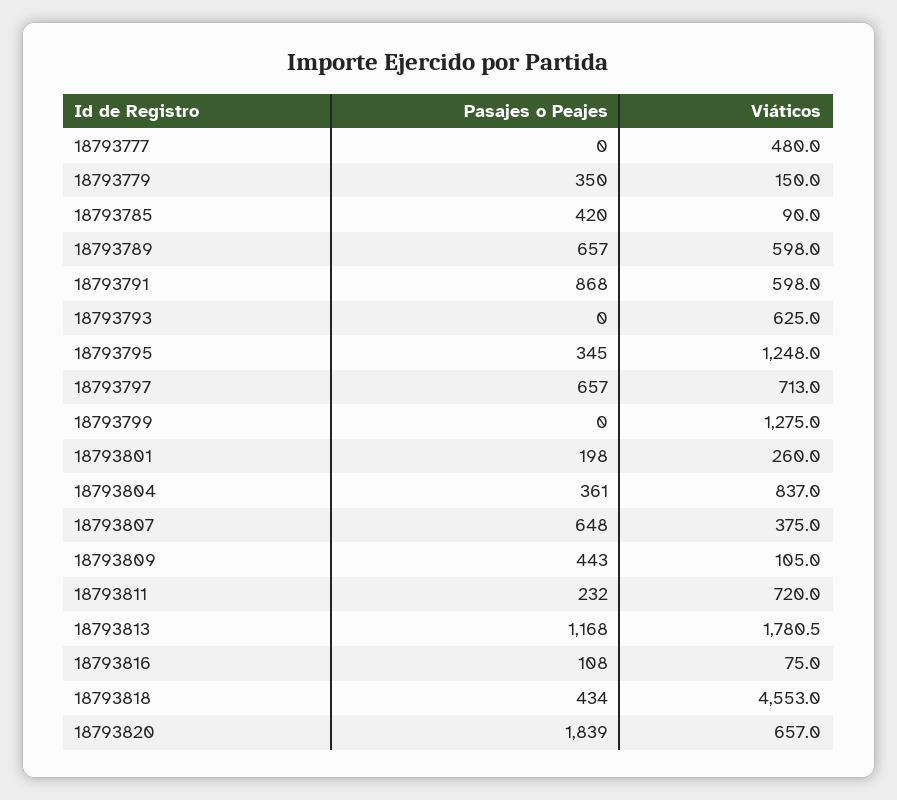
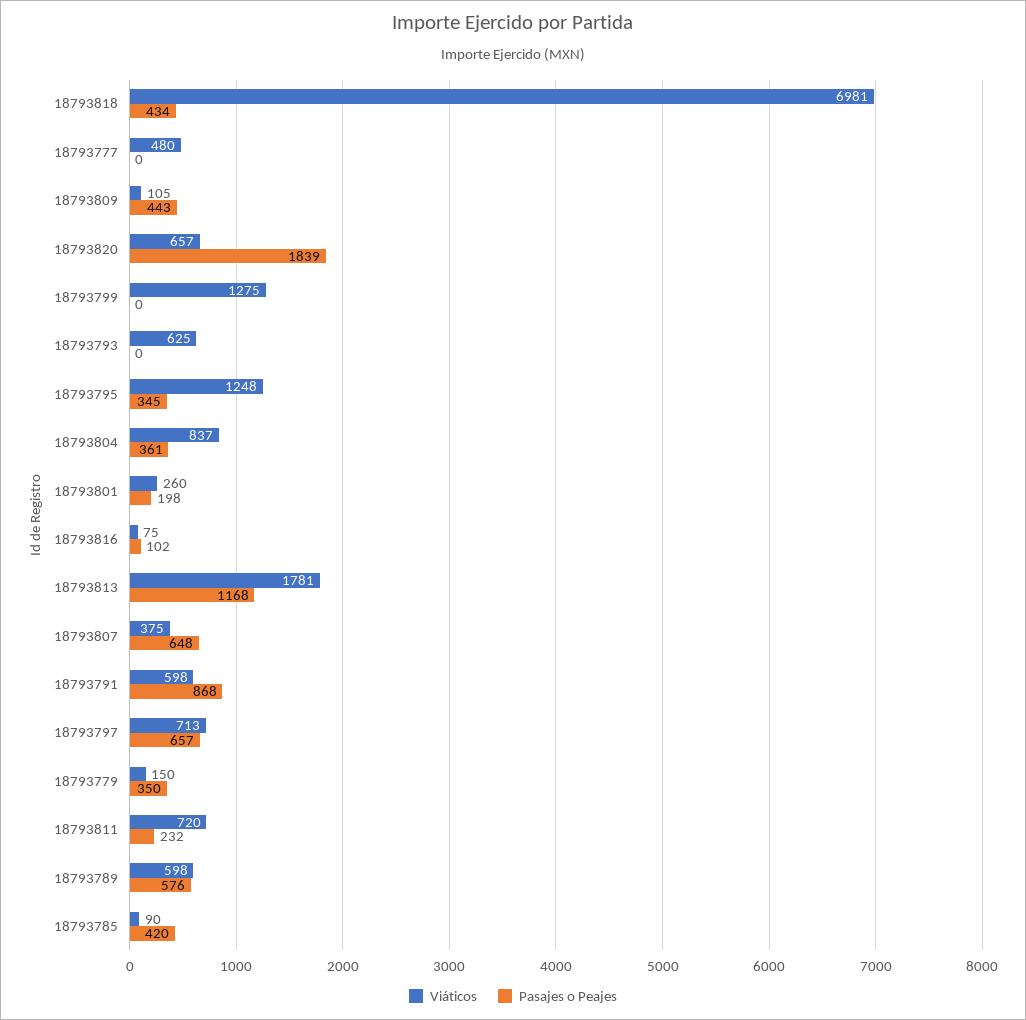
  {
    "Pasajes o Peajes": {
      "18793777": 0,
      "18793779": 350,
      "18793785": 420,
-     "18793789": 657,
+     "18793789": 576,
      "18793791": 868,
      "18793793": 0,
      "18793795": 345,
      "18793797": 657,
      "18793799": 0,
      "18793801": 198,
      "18793804": 361,
      "18793807": 648,
      "18793809": 443,
      "18793811": 232,
      "18793813": 1168,
-     "18793816": 108,
+     "18793816": 102,
      "18793818": 434,
      "18793820": 1839
    },
    "Viáticos": {
      "18793777": 480,
      "18793779": 150,
      "18793785": 90,
      "18793789": 598,
      "18793791": 598,
      "18793793": 625,
      "18793795": 1248,
      "18793797": 713,
      "18793799": 1275,
      "18793801": 260,
      "18793804": 837,
      "18793807": 375,
      "18793809": 105,
      "18793811": 720,
      "18793813": 1780.5,
      "18793816": 75,
-     "18793818": 4553,
+     "18793818": 6981,
      "18793820": 657
    }
  }

